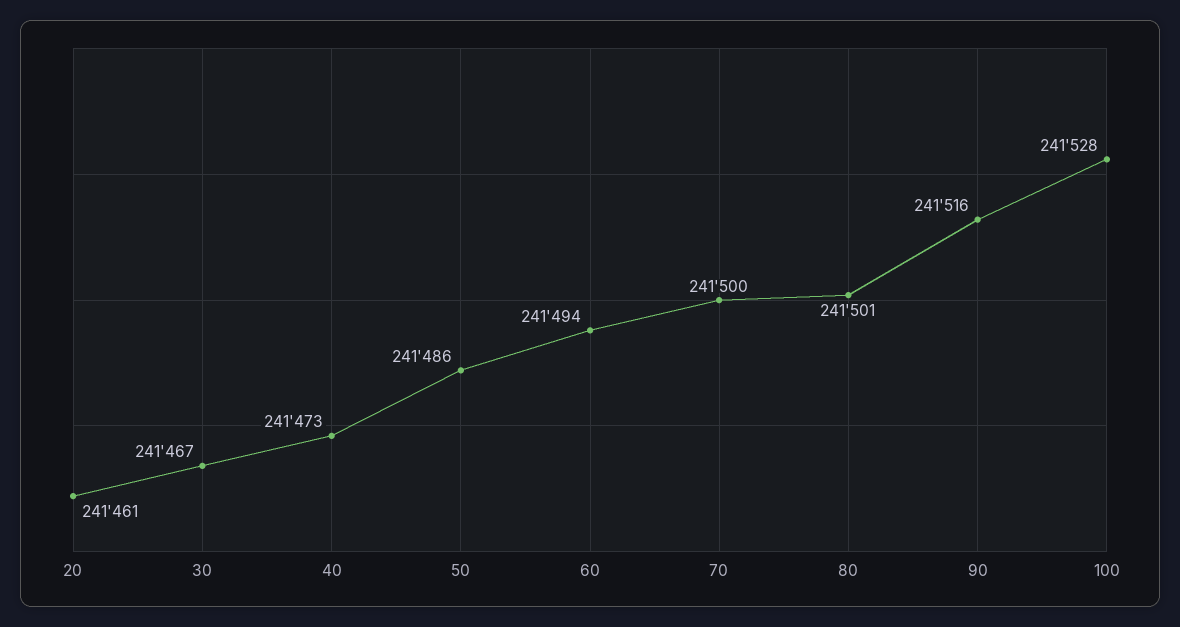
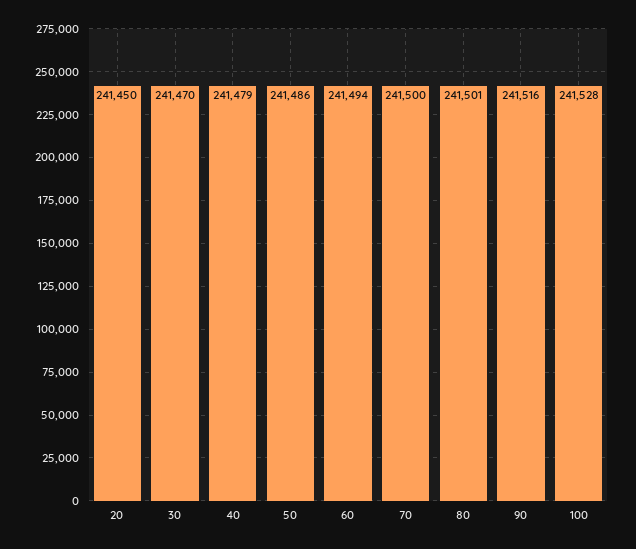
  {
-   "20": 241461,
+   "20": 241450,
-   "30": 241467,
+   "30": 241470,
-   "40": 241473,
+   "40": 241479,
    "50": 241486,
    "60": 241494,
    "70": 241500,
    "80": 241501,
    "90": 241516,
    "100": 241528
  }

